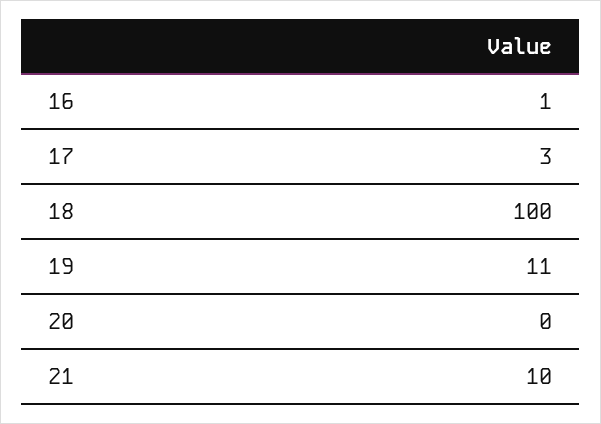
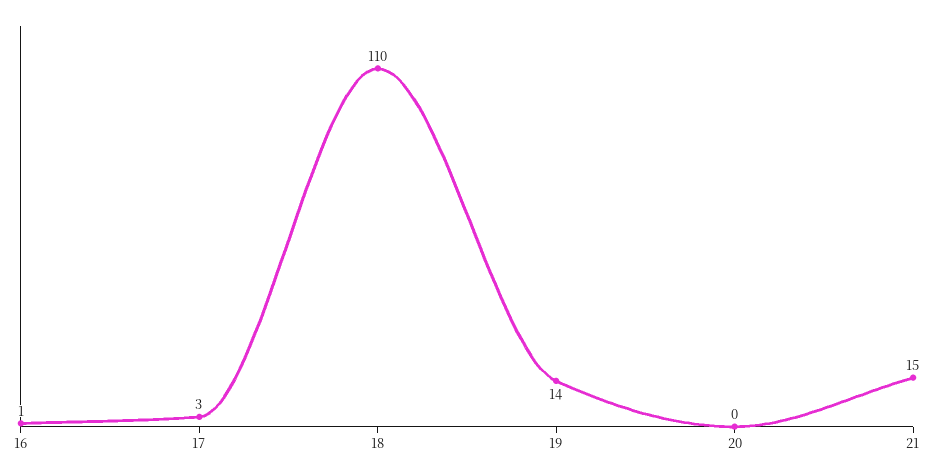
  {
    "16": 1,
    "17": 3,
-   "18": 100,
+   "18": 110,
-   "19": 11,
+   "19": 14,
    "20": 0,
-   "21": 10
+   "21": 15
  }

